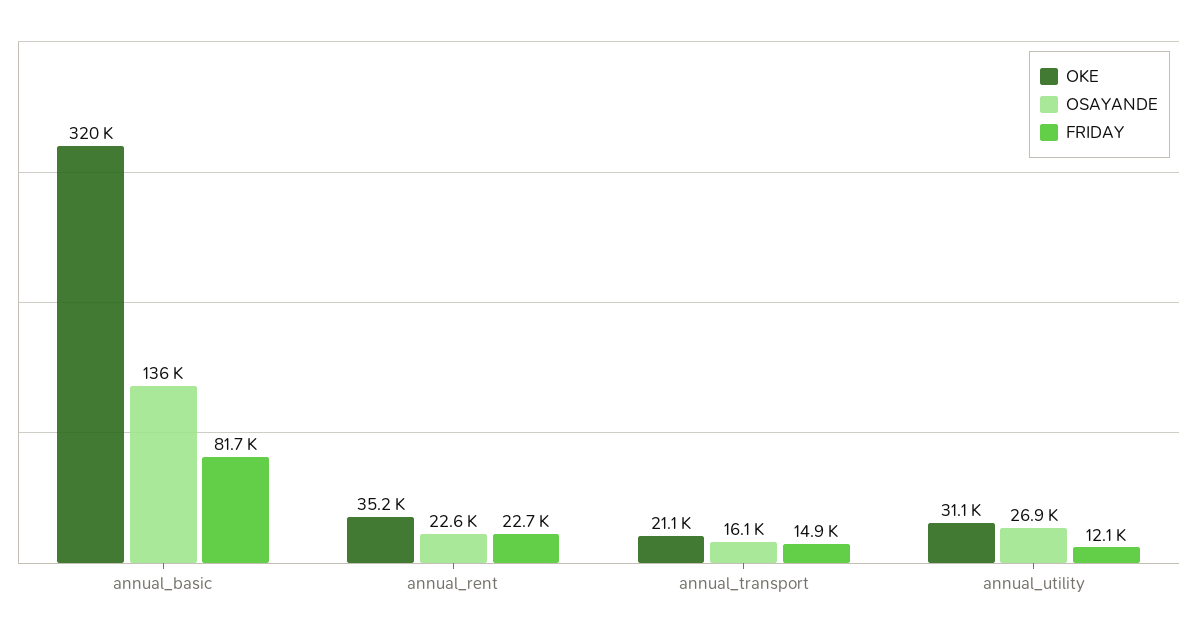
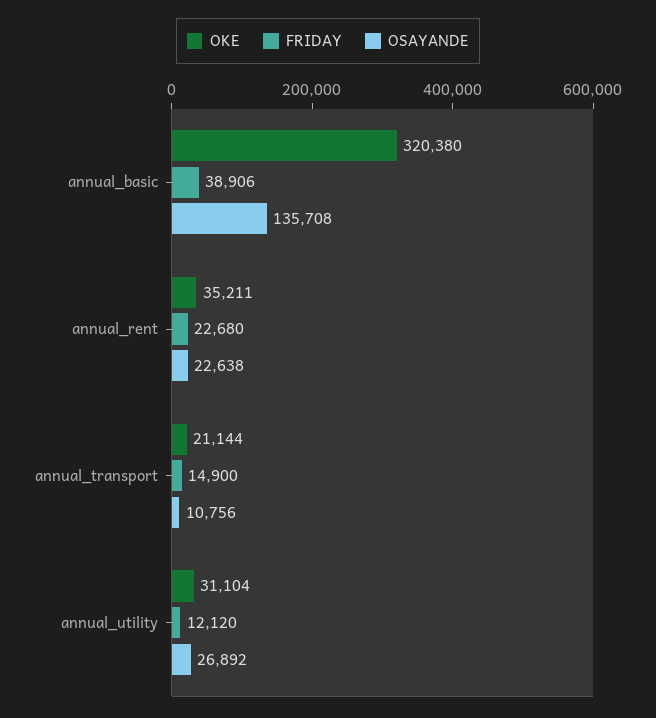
  {
    "OKE": {
      "annual_basic": 320380,
      "annual_rent": 35211,
      "annual_transport": 21144,
      "annual_utility": 31104
    },
    "OSAYANDE": {
      "annual_basic": 135708,
      "annual_rent": 22638,
-     "annual_transport": 16100,
+     "annual_transport": 10756,
      "annual_utility": 26892
    },
    "FRIDAY": {
-     "annual_basic": 81700,
+     "annual_basic": 38906,
      "annual_rent": 22680,
      "annual_transport": 14900,
      "annual_utility": 12120
    }
  }

